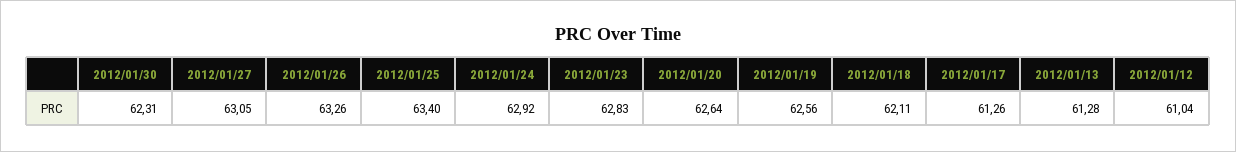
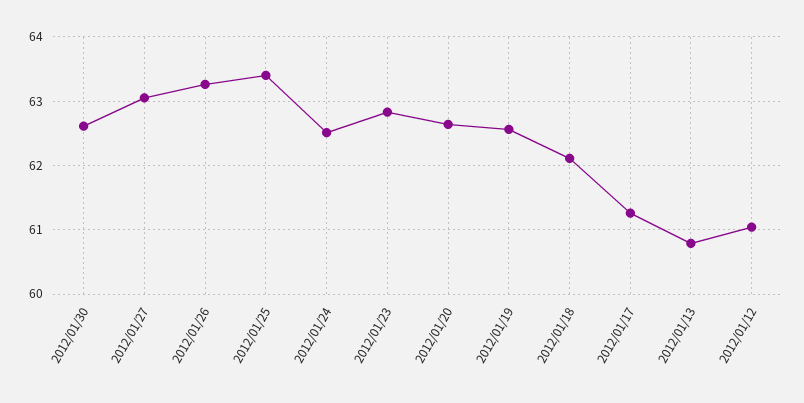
  {
-   "2012/01/30": 62.31,
+   "2012/01/30": 62.6,
    "2012/01/27": 63.05,
    "2012/01/26": 63.26,
    "2012/01/25": 63.4,
-   "2012/01/24": 62.92,
+   "2012/01/24": 62.5,
    "2012/01/23": 62.83,
    "2012/01/20": 62.64,
    "2012/01/19": 62.56,
    "2012/01/18": 62.11,
    "2012/01/17": 61.26,
-   "2012/01/13": 61.28,
+   "2012/01/13": 60.8,
    "2012/01/12": 61.04
  }

